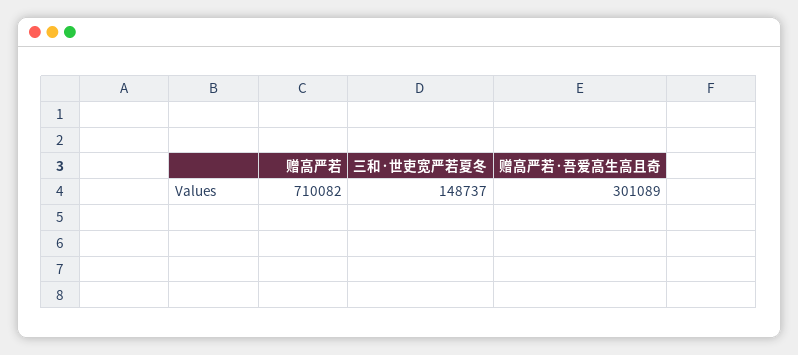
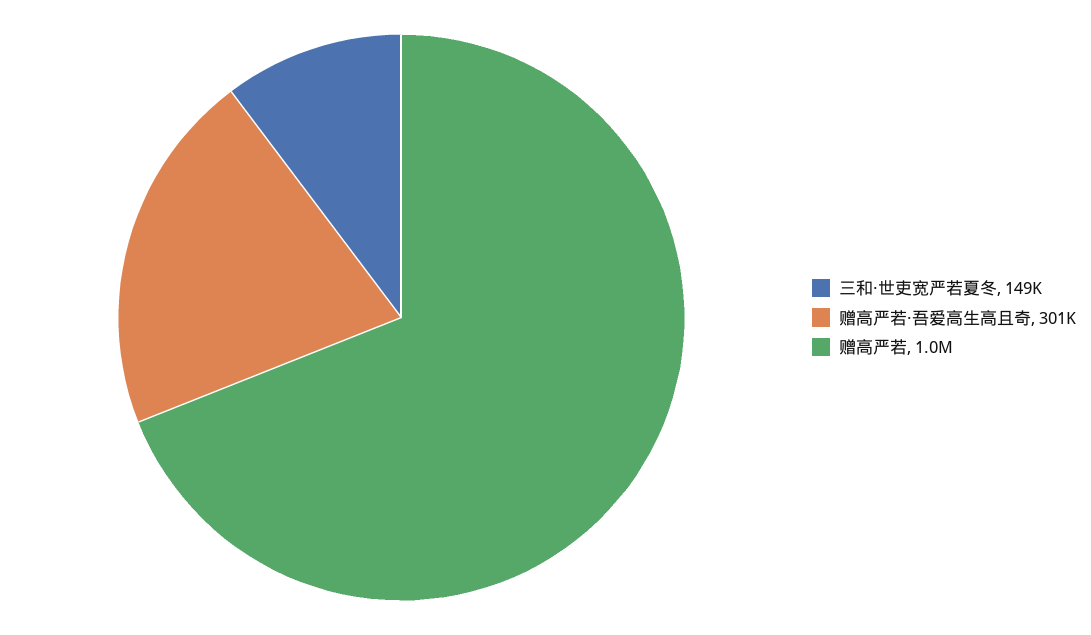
  {
-   "赠高严若": 710082,
+   "赠高严若": 1000000,
    "三和·世吏宽严若夏冬": 148737,
    "赠高严若·吾爱高生高且奇": 301089
  }

